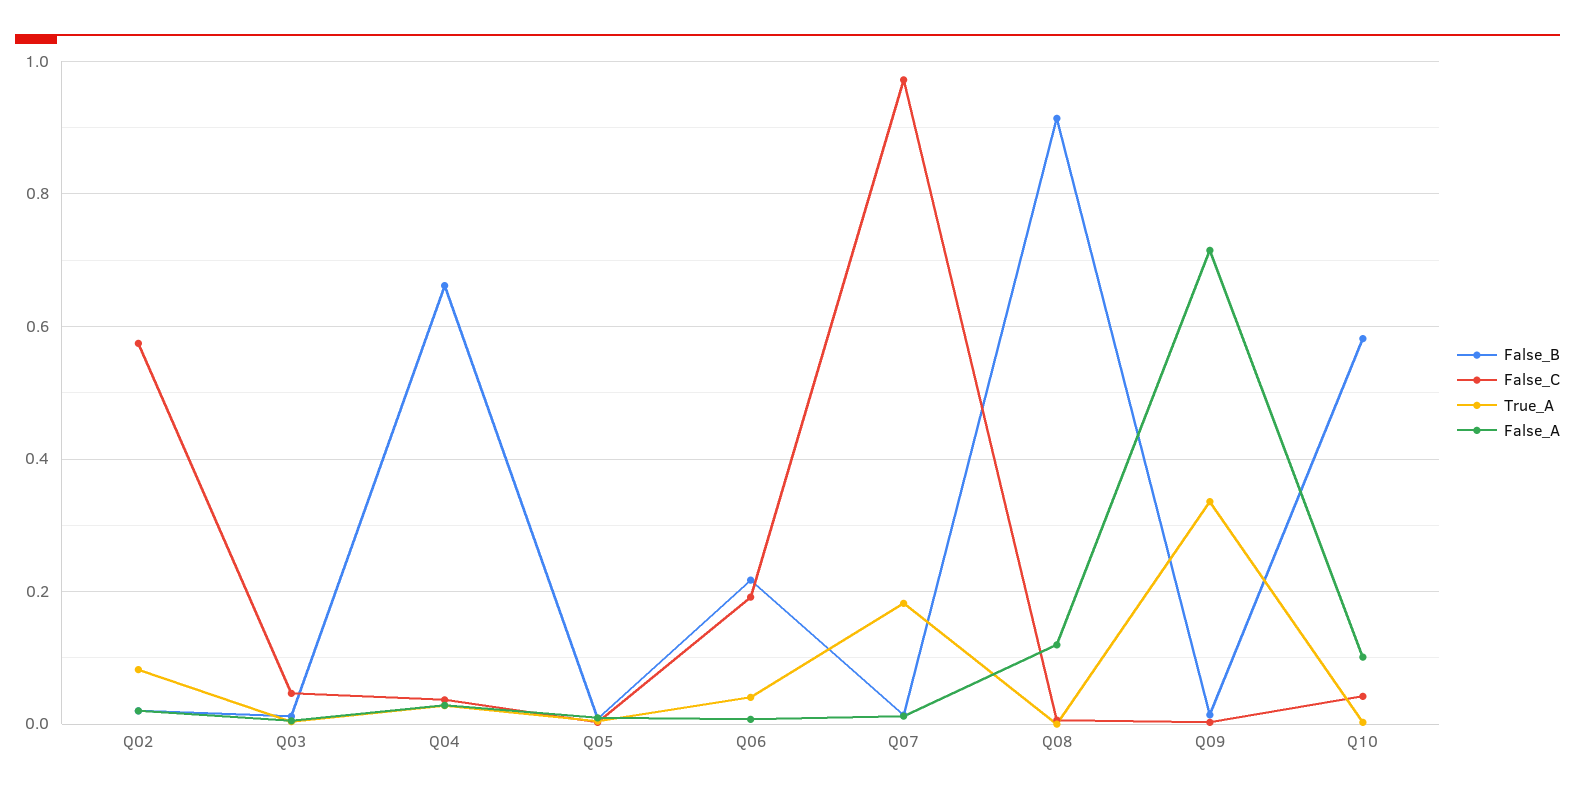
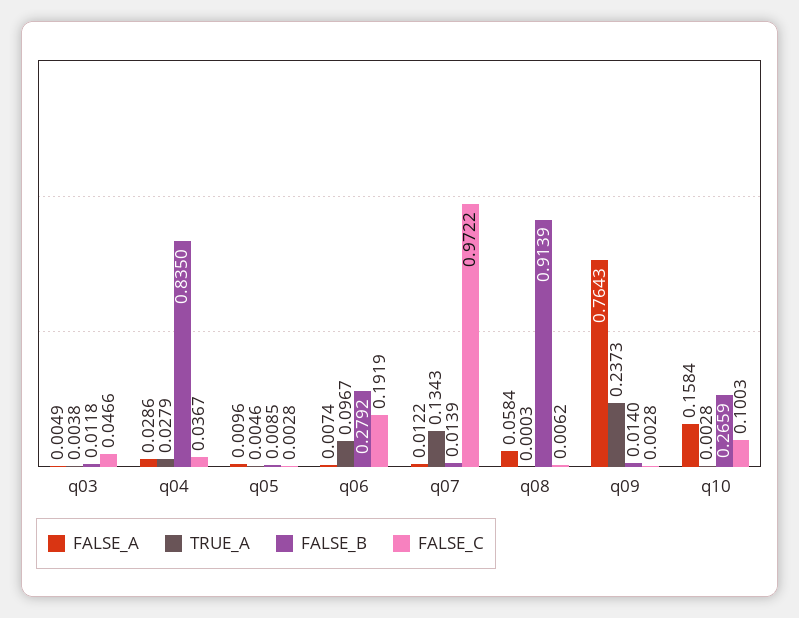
  {
    "False_B": {
-     "Q02": 0.02,
      "Q03": 0.0118,
-     "Q04": 0.66,
+     "Q04": 0.835,
      "Q05": 0.0085,
-     "Q06": 0.22,
+     "Q06": 0.2792,
      "Q07": 0.0139,
      "Q08": 0.9139,
      "Q09": 0.014,
-     "Q10": 0.58
+     "Q10": 0.2659
    },
    "False_C": {
-     "Q02": 0.58,
      "Q03": 0.0466,
      "Q04": 0.0367,
      "Q05": 0.0028,
      "Q06": 0.1919,
      "Q07": 0.9722,
      "Q08": 0.0062,
      "Q09": 0.0028,
-     "Q10": 0.04
+     "Q10": 0.1003
    },
    "True_A": {
-     "Q02": 0.08,
      "Q03": 0.0038,
      "Q04": 0.0279,
      "Q05": 0.0046,
-     "Q06": 0.04,
+     "Q06": 0.0967,
-     "Q07": 0.18,
+     "Q07": 0.1343,
      "Q08": 0.0003,
-     "Q09": 0.34,
+     "Q09": 0.2373,
      "Q10": 0.0028
    },
    "False_A": {
-     "Q02": 0.02,
      "Q03": 0.0049,
      "Q04": 0.0286,
      "Q05": 0.0096,
      "Q06": 0.0074,
      "Q07": 0.0122,
-     "Q08": 0.12,
+     "Q08": 0.0584,
-     "Q09": 0.72,
+     "Q09": 0.7643,
-     "Q10": 0.1
+     "Q10": 0.1584
    }
  }

